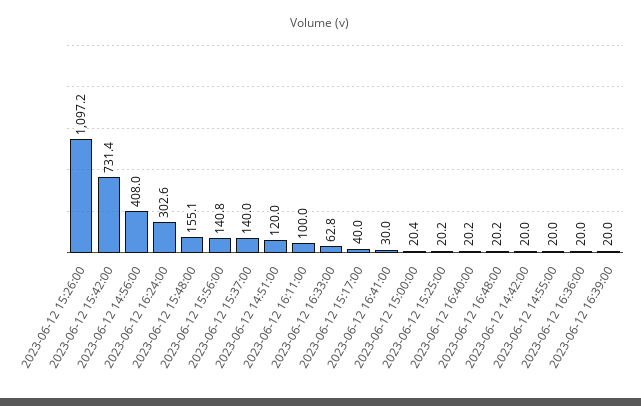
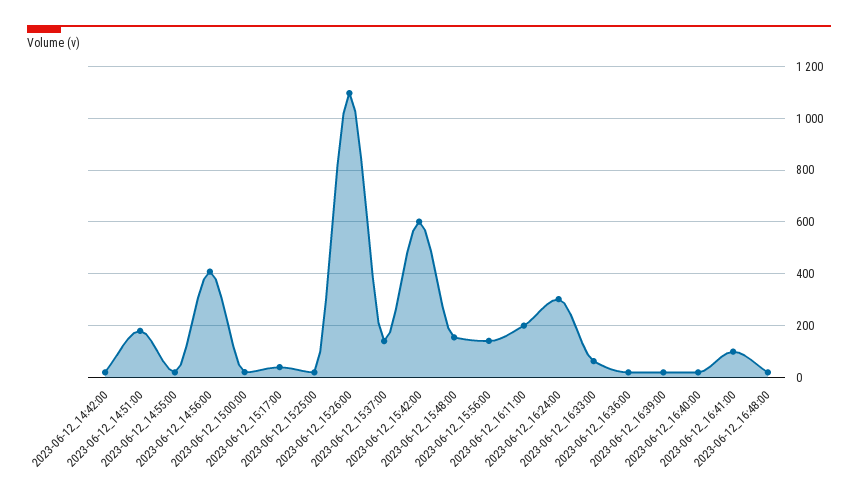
  {
    "2023-06-12 15:26:00": 1097.2,
-   "2023-06-12 15:42:00": 731.4,
+   "2023-06-12 15:42:00": 600,
    "2023-06-12 14:56:00": 408,
    "2023-06-12 16:24:00": 302.6,
    "2023-06-12 15:48:00": 155.1,
    "2023-06-12 15:56:00": 140.8,
    "2023-06-12 15:37:00": 140,
-   "2023-06-12 14:51:00": 120,
+   "2023-06-12 14:51:00": 175,
-   "2023-06-12 16:11:00": 100,
+   "2023-06-12 16:11:00": 200,
    "2023-06-12 16:33:00": 62.8,
    "2023-06-12 15:17:00": 40,
-   "2023-06-12 16:41:00": 30,
+   "2023-06-12 16:41:00": 100,
    "2023-06-12 15:00:00": 20.4,
    "2023-06-12 15:25:00": 20.2,
    "2023-06-12 16:40:00": 20.2,
    "2023-06-12 16:48:00": 20.2,
    "2023-06-12 14:42:00": 20,
    "2023-06-12 14:55:00": 20,
    "2023-06-12 16:36:00": 20,
    "2023-06-12 16:39:00": 20
  }

